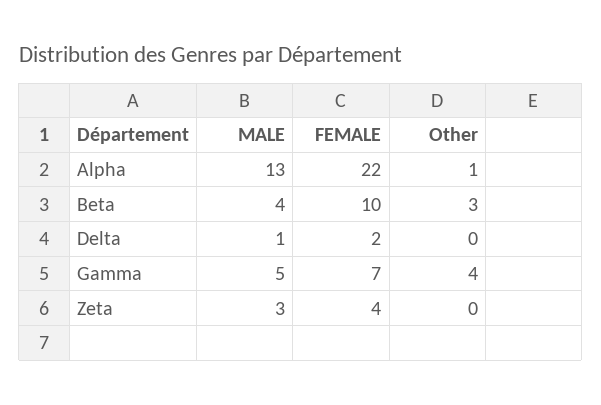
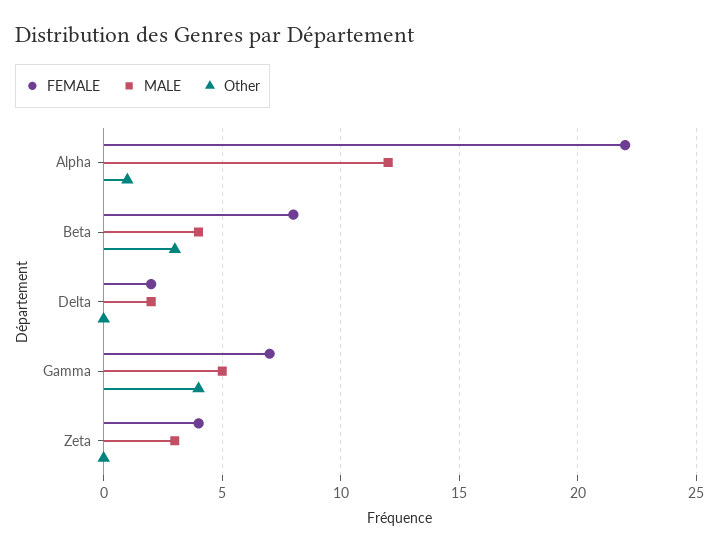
  {
    "MALE": {
-     "Alpha": 13,
+     "Alpha": 12,
      "Beta": 4,
-     "Delta": 1,
+     "Delta": 2,
      "Gamma": 5,
      "Zeta": 3
    },
    "FEMALE": {
      "Alpha": 22,
-     "Beta": 10,
+     "Beta": 8,
      "Delta": 2,
      "Gamma": 7,
      "Zeta": 4
    },
    "Other": {
      "Alpha": 1,
      "Beta": 3,
      "Delta": 0,
      "Gamma": 4,
      "Zeta": 0
    }
  }

